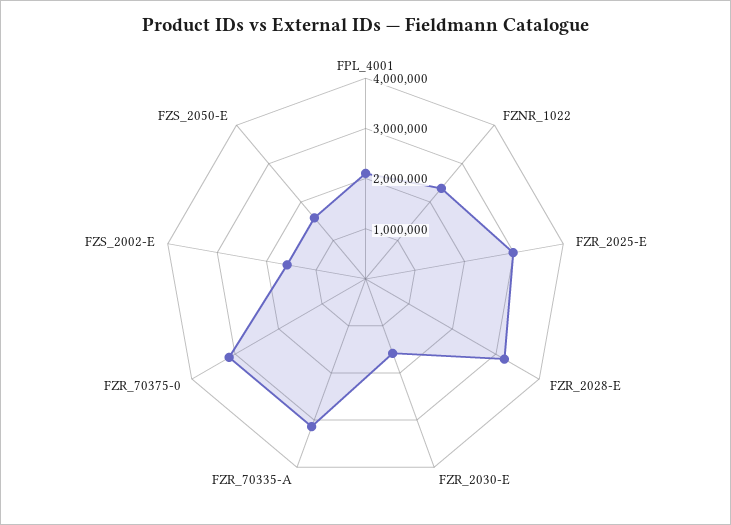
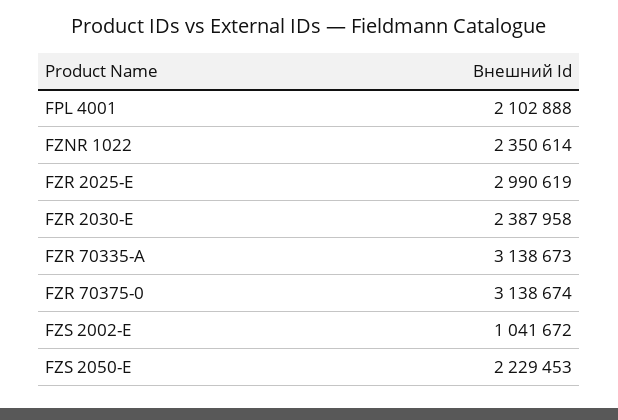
  {
    "FPL_4001": 2102888,
    "FZNR_1022": 2350614,
    "FZR_2025-E": 2990619,
-   "FZR_2028-E": 3200000,
-   "FZR_2030-E": 1600000,
+   "FZR_2030-E": 2387958,
    "FZR_70335-A": 3138673,
    "FZR_70375-0": 3138674,
-   "FZS_2002-E": 1600000,
+   "FZS_2002-E": 1041672,
-   "FZS_2050-E": 1600000
+   "FZS_2050-E": 2229453
  }

